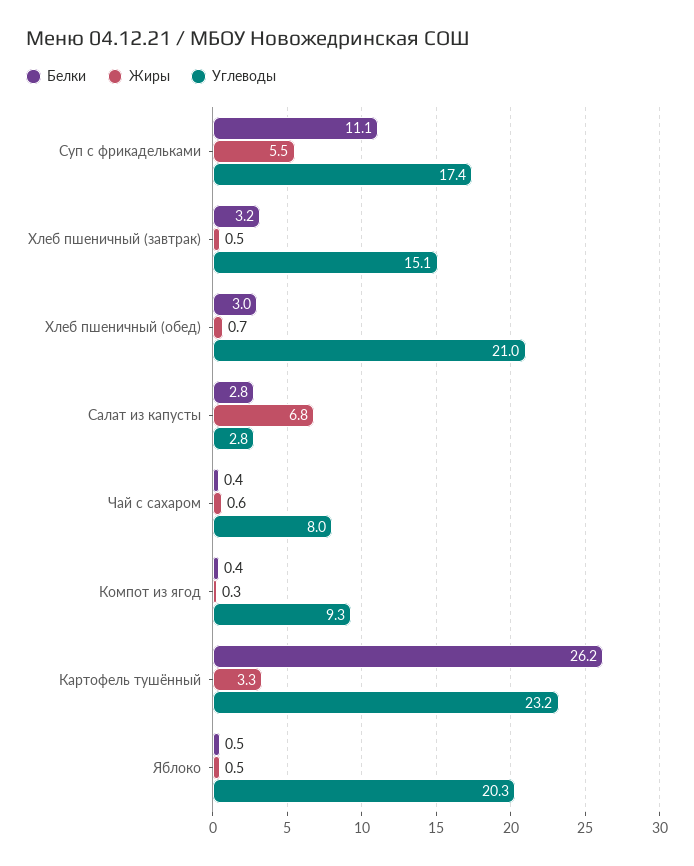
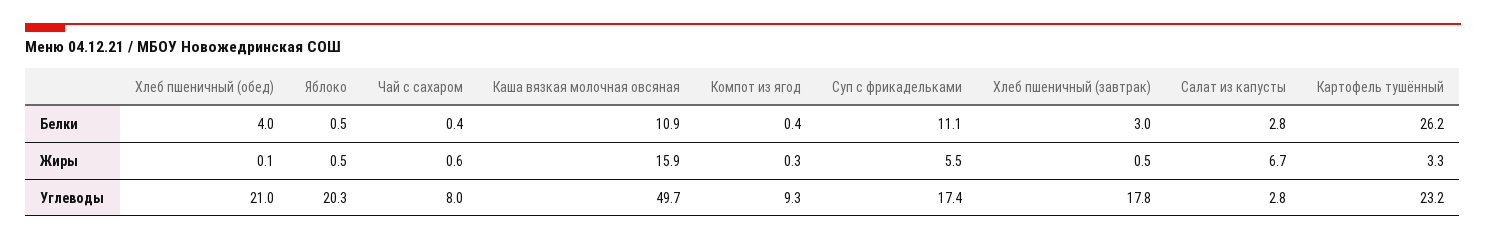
  {
    "Белки": {
      "Суп с фрикадельками": 11.1,
-     "Хлеб пшеничный (завтрак)": 3.2,
+     "Хлеб пшеничный (завтрак)": 3,
-     "Хлеб пшеничный (обед)": 3,
+     "Хлеб пшеничный (обед)": 4,
      "Салат из капусты": 2.8,
      "Чай с сахаром": 0.4,
      "Компот из ягод": 0.4,
      "Картофель тушённый": 26.2,
-     "Яблоко": 0.5
+     "Яблоко": 0.5,
+     "Каша вязкая молочная овсяная": 10.9
    },
    "Жиры": {
      "Суп с фрикадельками": 5.5,
      "Хлеб пшеничный (завтрак)": 0.5,
-     "Хлеб пшеничный (обед)": 0.7,
+     "Хлеб пшеничный (обед)": 0.1,
-     "Салат из капусты": 6.8,
+     "Салат из капусты": 6.7,
      "Чай с сахаром": 0.6,
      "Компот из ягод": 0.3,
      "Картофель тушённый": 3.3,
-     "Яблоко": 0.5
+     "Яблоко": 0.5,
+     "Каша вязкая молочная овсяная": 15.9
    },
    "Углеводы": {
      "Суп с фрикадельками": 17.4,
-     "Хлеб пшеничный (завтрак)": 15.1,
+     "Хлеб пшеничный (завтрак)": 17.8,
      "Хлеб пшеничный (обед)": 21,
      "Салат из капусты": 2.8,
      "Чай с сахаром": 8,
      "Компот из ягод": 9.3,
      "Картофель тушённый": 23.2,
-     "Яблоко": 20.3
+     "Яблоко": 20.3,
+     "Каша вязкая молочная овсяная": 49.7
    }
  }

